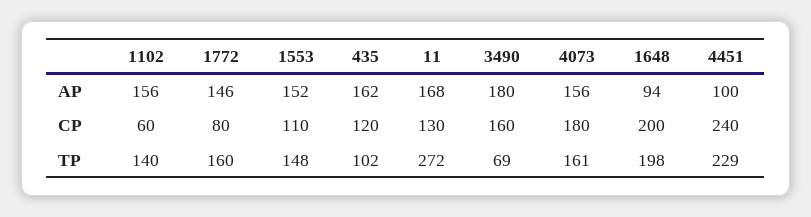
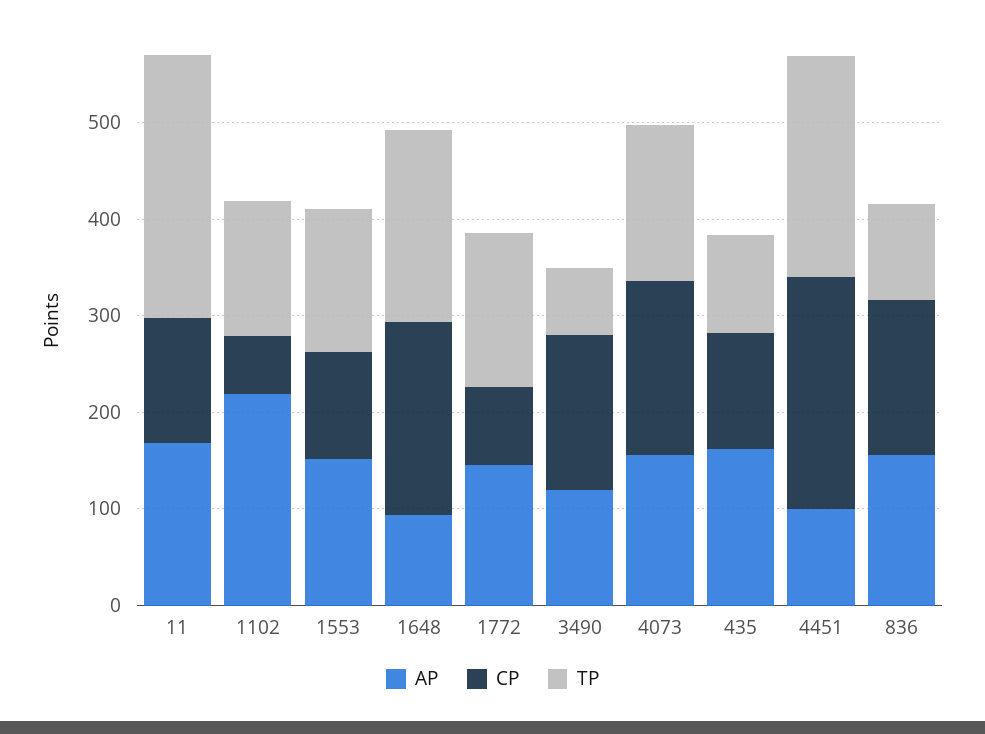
  {
    "AP": {
-     "1102": 156,
+     "1102": 220,
      "1772": 146,
      "1553": 152,
      "435": 162,
      "11": 168,
-     "3490": 180,
+     "3490": 120,
      "4073": 156,
      "1648": 94,
-     "4451": 100
+     "4451": 100,
+     "836": 160
    },
    "CP": {
      "1102": 60,
      "1772": 80,
      "1553": 110,
      "435": 120,
      "11": 130,
      "3490": 160,
      "4073": 180,
      "1648": 200,
-     "4451": 240
+     "4451": 240,
+     "836": 160
    },
    "TP": {
      "1102": 140,
      "1772": 160,
      "1553": 148,
      "435": 102,
      "11": 272,
      "3490": 69,
      "4073": 161,
      "1648": 198,
-     "4451": 229
+     "4451": 229,
+     "836": 100
    }
  }

